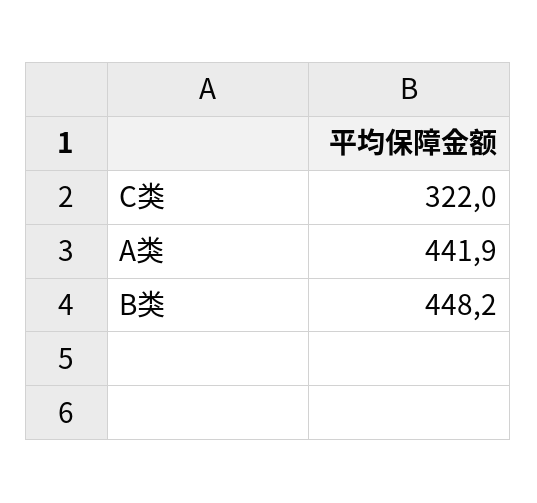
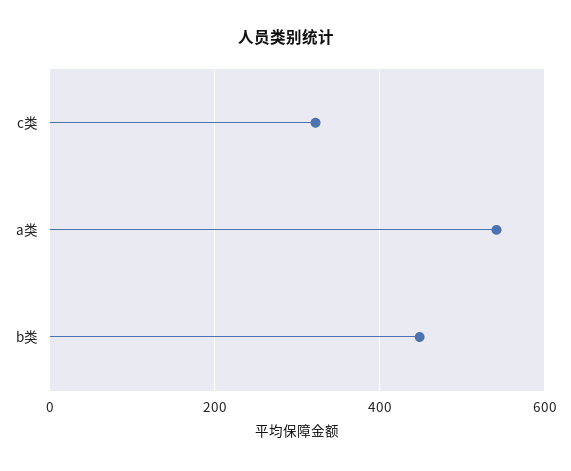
  {
    "C类": 322,
-   "A类": 441.9,
+   "A类": 540,
    "B类": 448.2
  }

